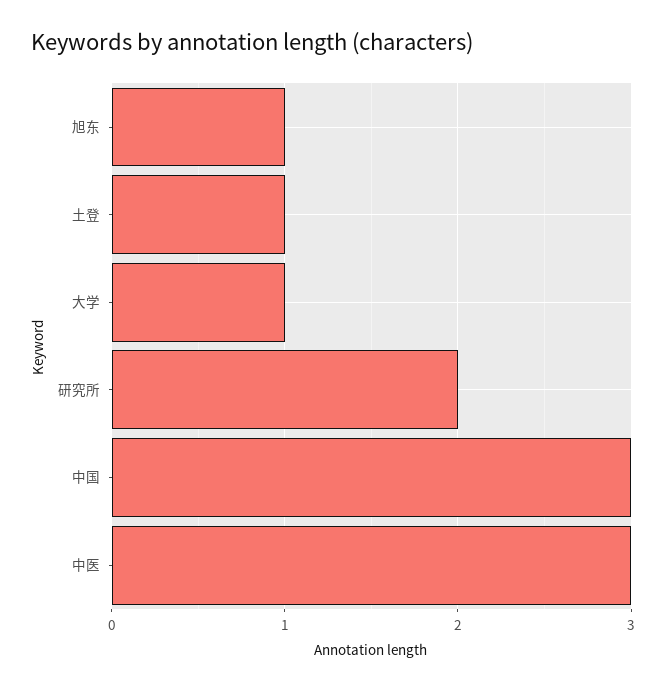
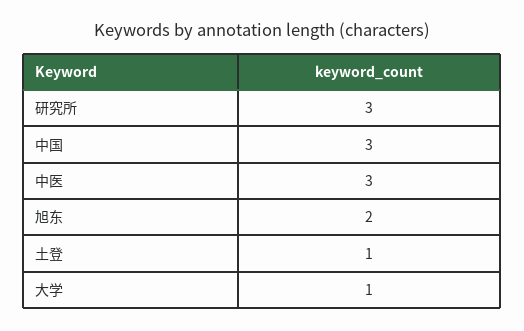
  {
-   "旭东": 1,
+   "旭东": 2,
    "土登": 1,
    "大学": 1,
-   "研究所": 2,
+   "研究所": 3,
    "中国": 3,
    "中医": 3
  }

